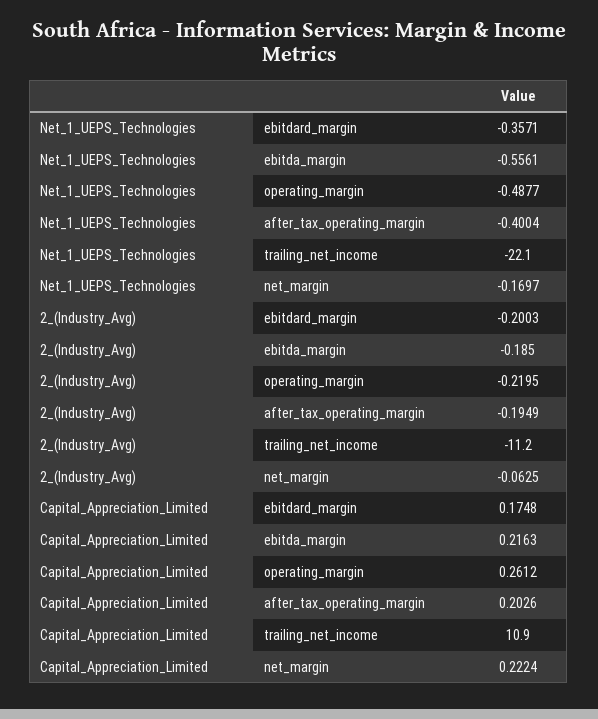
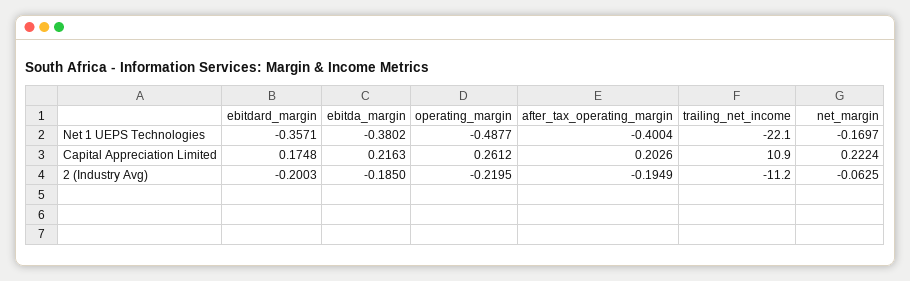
  {
    "Net_1_UEPS_Technologies": {
      "ebitdard_margin": -0.3571,
-     "ebitda_margin": -0.5561,
+     "ebitda_margin": -0.3802,
      "operating_margin": -0.4877,
      "after_tax_operating_margin": -0.4004,
      "trailing_net_income": -22.1,
      "net_margin": -0.1697
    },
    "2_(Industry_Avg)": {
      "ebitdard_margin": -0.2003,
      "ebitda_margin": -0.185,
      "operating_margin": -0.2195,
      "after_tax_operating_margin": -0.1949,
      "trailing_net_income": -11.2,
      "net_margin": -0.0625
    },
    "Capital_Appreciation_Limited": {
      "ebitdard_margin": 0.1748,
      "ebitda_margin": 0.2163,
      "operating_margin": 0.2612,
      "after_tax_operating_margin": 0.2026,
      "trailing_net_income": 10.9,
      "net_margin": 0.2224
    }
  }

